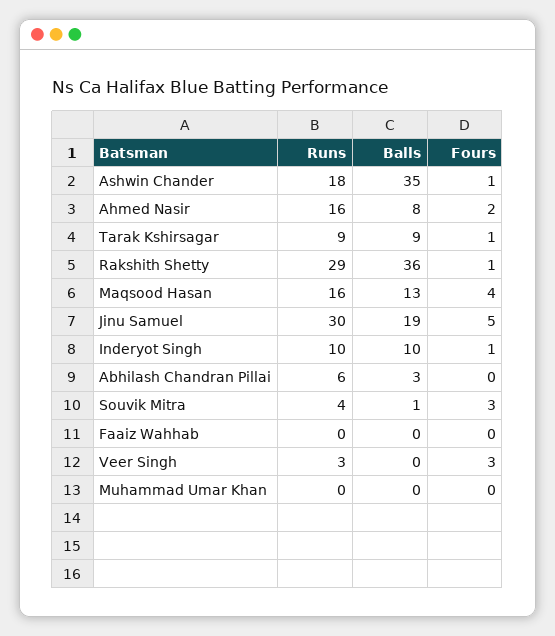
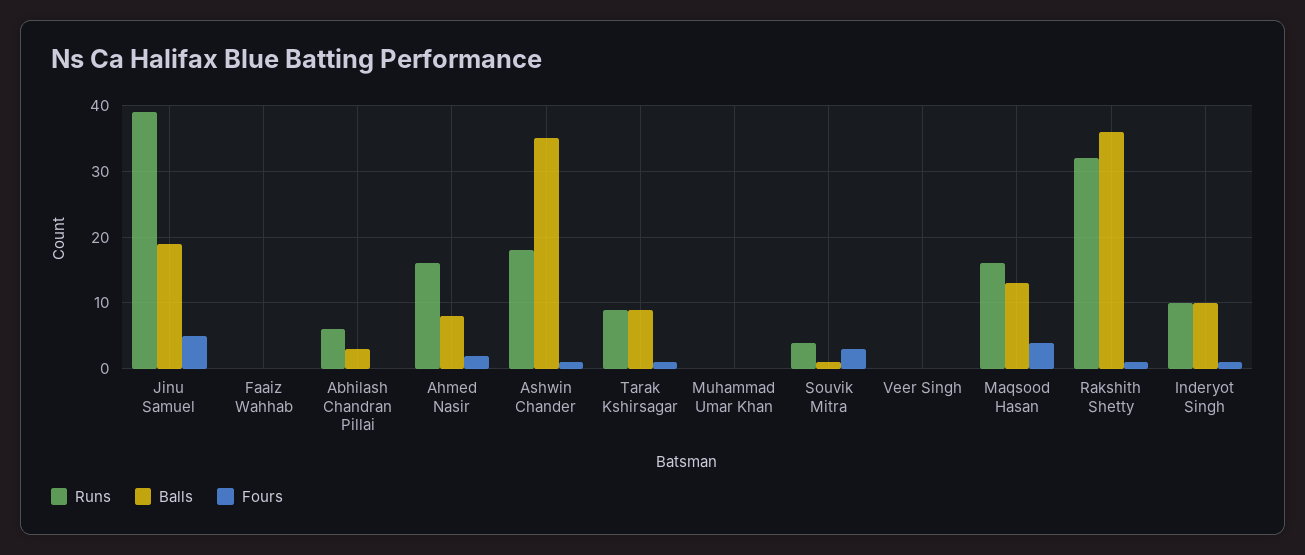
  {
    "Runs": {
      "Ashwin Chander": 18,
      "Ahmed Nasir": 16,
      "Tarak Kshirsagar": 9,
-     "Rakshith Shetty": 29,
+     "Rakshith Shetty": 32,
      "Maqsood Hasan": 16,
-     "Jinu Samuel": 30,
+     "Jinu Samuel": 39,
      "Inderyot Singh": 10,
      "Abhilash Chandran Pillai": 6,
      "Souvik Mitra": 4,
      "Faaiz Wahhab": 0,
-     "Veer Singh": 3,
+     "Veer Singh": 0,
      "Muhammad Umar Khan": 0
    },
    "Balls": {
      "Ashwin Chander": 35,
      "Ahmed Nasir": 8,
      "Tarak Kshirsagar": 9,
      "Rakshith Shetty": 36,
      "Maqsood Hasan": 13,
      "Jinu Samuel": 19,
      "Inderyot Singh": 10,
      "Abhilash Chandran Pillai": 3,
      "Souvik Mitra": 1,
      "Faaiz Wahhab": 0,
      "Veer Singh": 0,
      "Muhammad Umar Khan": 0
    },
    "Fours": {
      "Ashwin Chander": 1,
      "Ahmed Nasir": 2,
      "Tarak Kshirsagar": 1,
      "Rakshith Shetty": 1,
      "Maqsood Hasan": 4,
      "Jinu Samuel": 5,
      "Inderyot Singh": 1,
      "Abhilash Chandran Pillai": 0,
      "Souvik Mitra": 3,
      "Faaiz Wahhab": 0,
-     "Veer Singh": 3,
+     "Veer Singh": 0,
      "Muhammad Umar Khan": 0
    }
  }

